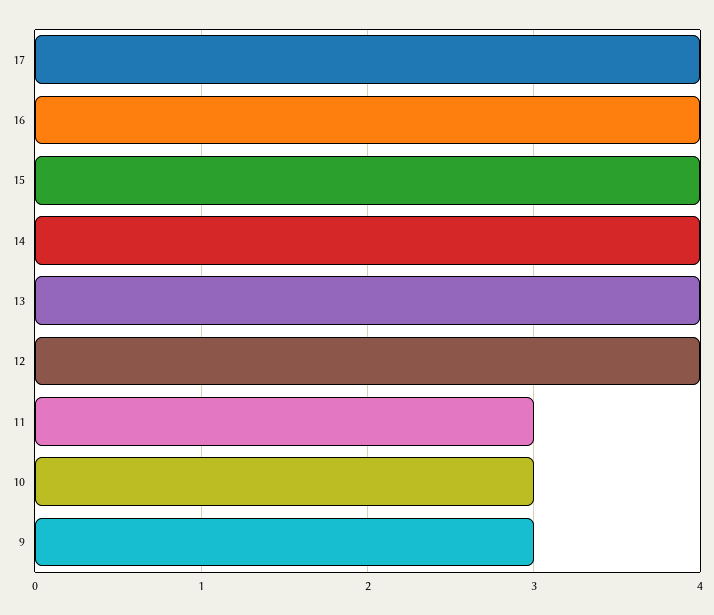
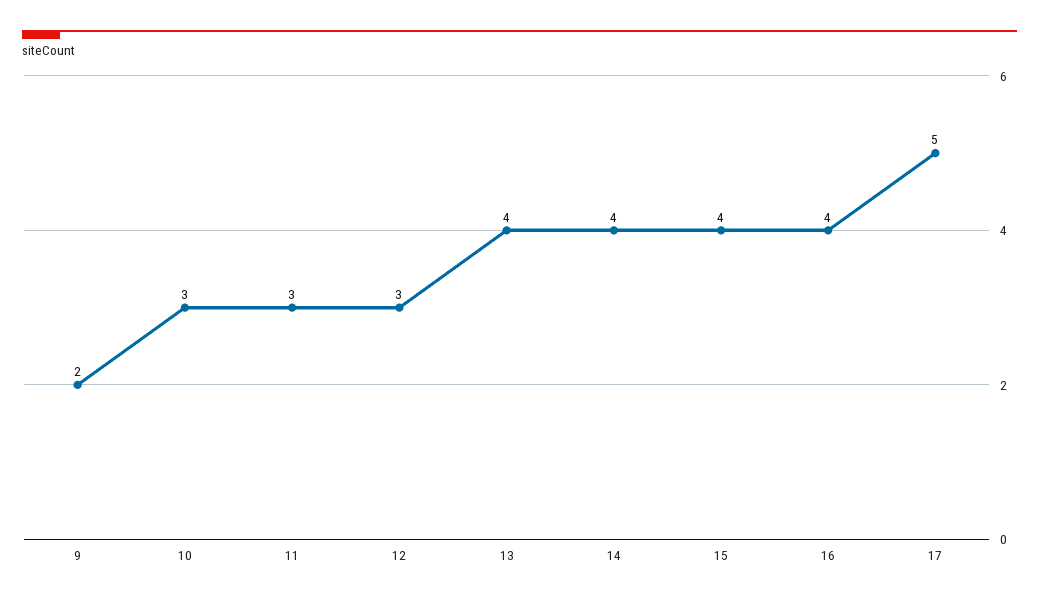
  {
-   "17": 4,
+   "17": 5,
    "16": 4,
    "15": 4,
    "14": 4,
    "13": 4,
-   "12": 4,
+   "12": 3,
    "11": 3,
    "10": 3,
-   "9": 3
+   "9": 2
  }

